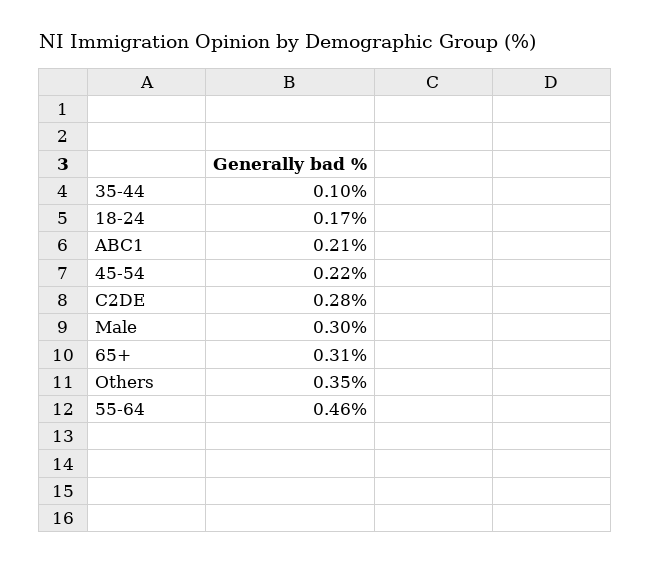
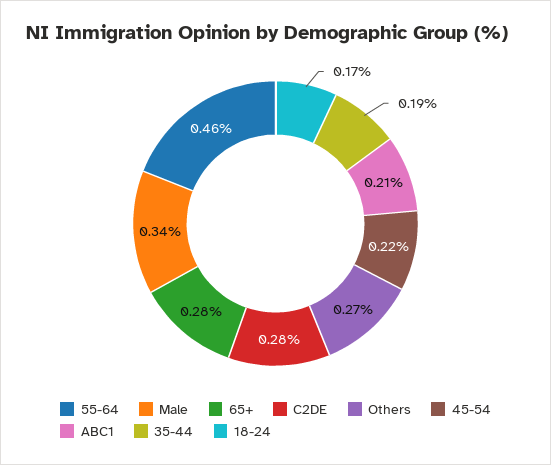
  {
-   "35-44": 0.1,
+   "35-44": 0.19,
    "18-24": 0.17,
    "ABC1": 0.21,
    "45-54": 0.22,
    "C2DE": 0.28,
-   "Male": 0.3,
+   "Male": 0.34,
-   "65+": 0.31,
+   "65+": 0.28,
-   "Others": 0.35,
+   "Others": 0.27,
    "55-64": 0.46
  }

